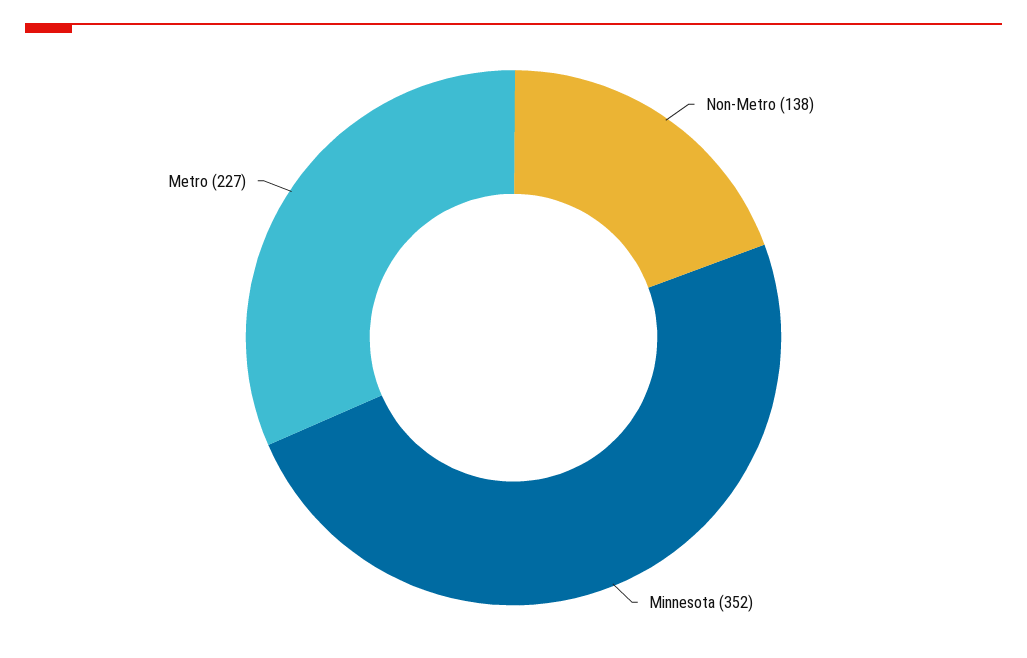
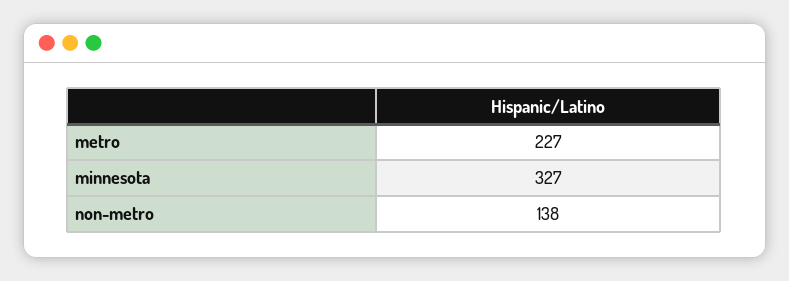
  {
    "Non-Metro": 138,
-   "Minnesota": 352,
+   "Minnesota": 327,
    "Metro": 227
  }

